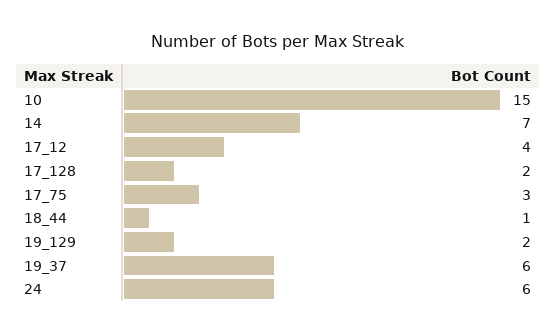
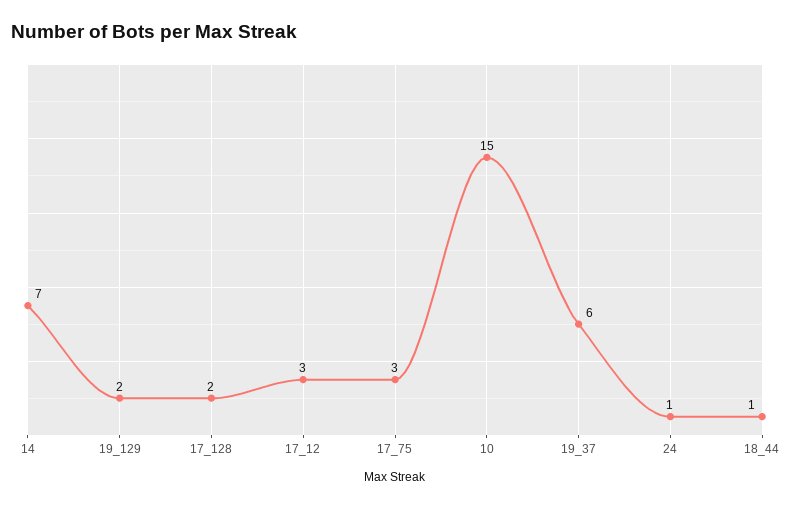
  {
    "10": 15,
    "14": 7,
-   "17_12": 4,
+   "17_12": 3,
    "17_128": 2,
    "17_75": 3,
    "18_44": 1,
    "19_129": 2,
    "19_37": 6,
-   "24": 6
+   "24": 1
  }

